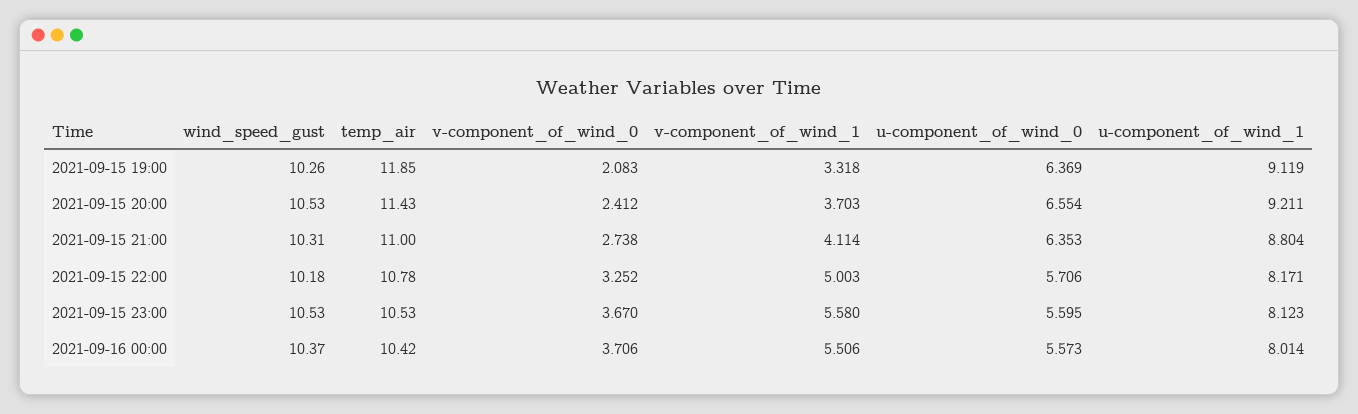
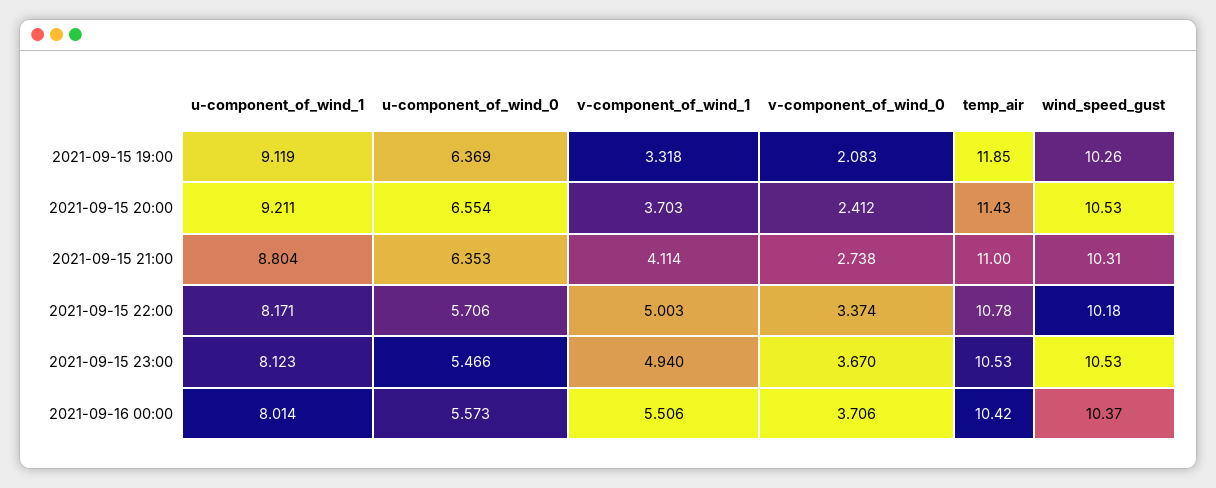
  {
    "wind_speed_gust": {
      "2021-09-15 19:00": 10.26,
      "2021-09-15 20:00": 10.53,
      "2021-09-15 21:00": 10.31,
      "2021-09-15 22:00": 10.18,
      "2021-09-15 23:00": 10.53,
      "2021-09-16 00:00": 10.37
    },
    "temp_air": {
      "2021-09-15 19:00": 11.85,
      "2021-09-15 20:00": 11.43,
      "2021-09-15 21:00": 11,
      "2021-09-15 22:00": 10.78,
      "2021-09-15 23:00": 10.53,
      "2021-09-16 00:00": 10.42
    },
    "v-component_of_wind_0": {
      "2021-09-15 19:00": 2.083,
      "2021-09-15 20:00": 2.412,
      "2021-09-15 21:00": 2.738,
-     "2021-09-15 22:00": 3.252,
+     "2021-09-15 22:00": 3.374,
      "2021-09-15 23:00": 3.67,
      "2021-09-16 00:00": 3.706
    },
    "v-component_of_wind_1": {
      "2021-09-15 19:00": 3.318,
      "2021-09-15 20:00": 3.703,
      "2021-09-15 21:00": 4.114,
      "2021-09-15 22:00": 5.003,
-     "2021-09-15 23:00": 5.58,
+     "2021-09-15 23:00": 4.94,
      "2021-09-16 00:00": 5.506
    },
    "u-component_of_wind_0": {
      "2021-09-15 19:00": 6.369,
      "2021-09-15 20:00": 6.554,
      "2021-09-15 21:00": 6.353,
      "2021-09-15 22:00": 5.706,
-     "2021-09-15 23:00": 5.595,
+     "2021-09-15 23:00": 5.466,
      "2021-09-16 00:00": 5.573
    },
    "u-component_of_wind_1": {
      "2021-09-15 19:00": 9.119,
      "2021-09-15 20:00": 9.211,
      "2021-09-15 21:00": 8.804,
      "2021-09-15 22:00": 8.171,
      "2021-09-15 23:00": 8.123,
      "2021-09-16 00:00": 8.014
    }
  }

